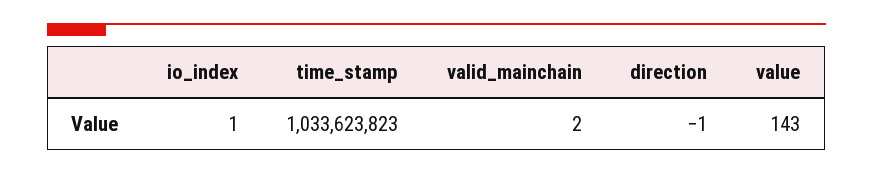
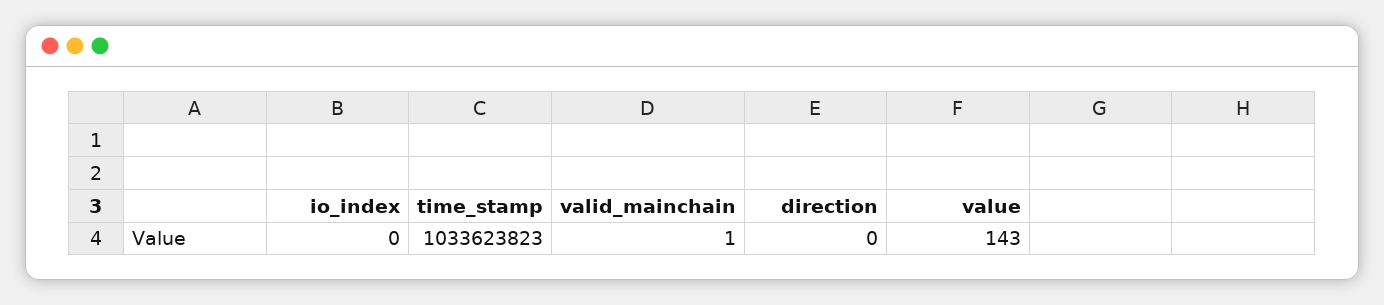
  {
-   "io_index": 1,
+   "io_index": 0,
    "time_stamp": 1033623823,
-   "valid_mainchain": 2,
+   "valid_mainchain": 1,
-   "direction": -1,
+   "direction": 0,
    "value": 143
  }

